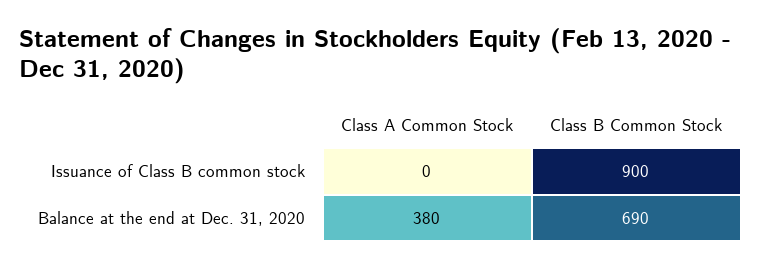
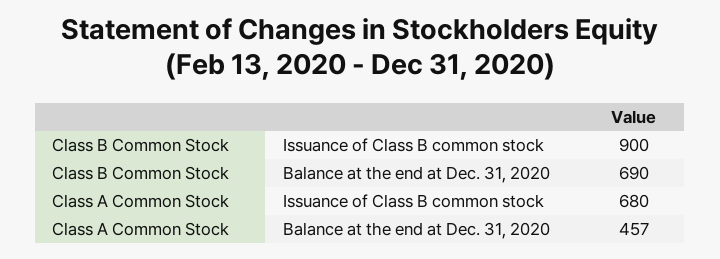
  {
    "Class A Common Stock": {
-     "Issuance of Class B common stock": 0,
+     "Issuance of Class B common stock": 680,
-     "Balance at the end at Dec. 31, 2020": 380
+     "Balance at the end at Dec. 31, 2020": 457
    },
    "Class B Common Stock": {
      "Issuance of Class B common stock": 900,
      "Balance at the end at Dec. 31, 2020": 690
    }
  }

